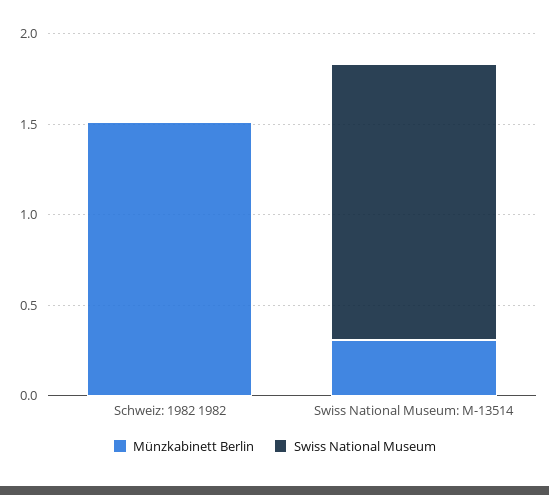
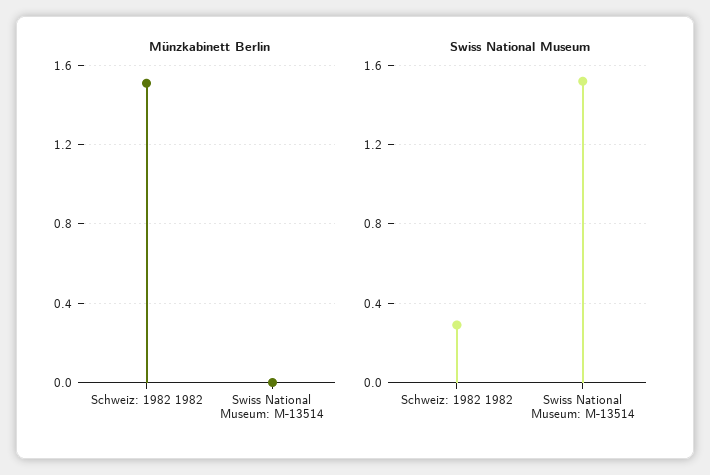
  {
    "Münzkabinett Berlin": {
      "Schweiz: 1982 1982": 1.5,
-     "Swiss National Museum: M-13514": 0.3
+     "Swiss National Museum: M-13514": 0
    },
    "Swiss National Museum": {
-     "Schweiz: 1982 1982": 0,
+     "Schweiz: 1982 1982": 0.3,
      "Swiss National Museum: M-13514": 1.5
    }
  }

